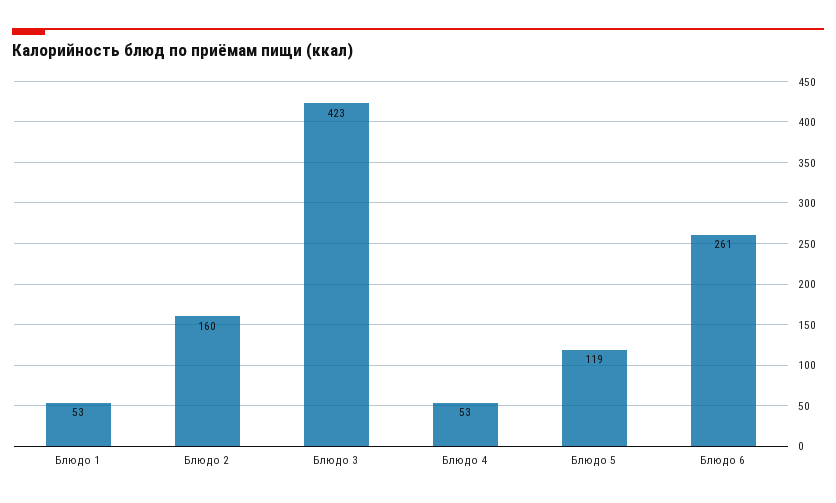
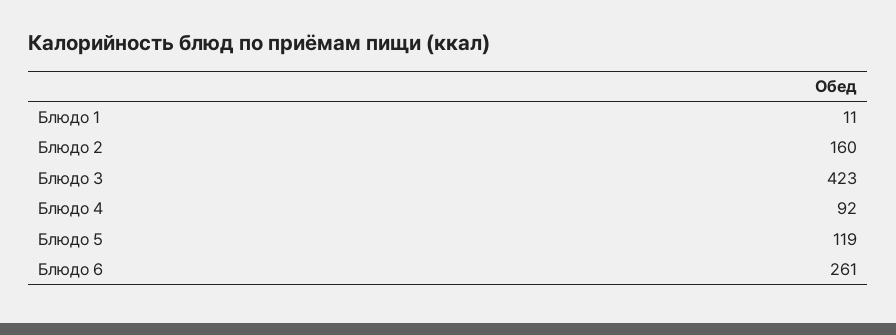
  {
-   "Блюдо 1": 53,
+   "Блюдо 1": 11,
    "Блюдо 2": 160,
    "Блюдо 3": 423,
-   "Блюдо 4": 53,
+   "Блюдо 4": 92,
    "Блюдо 5": 119,
    "Блюдо 6": 261
  }

